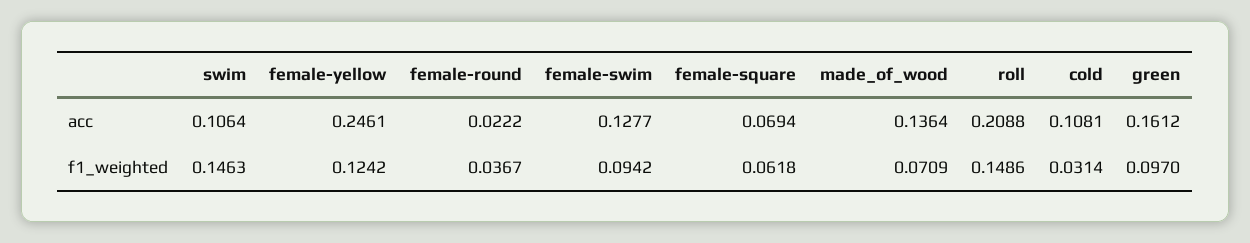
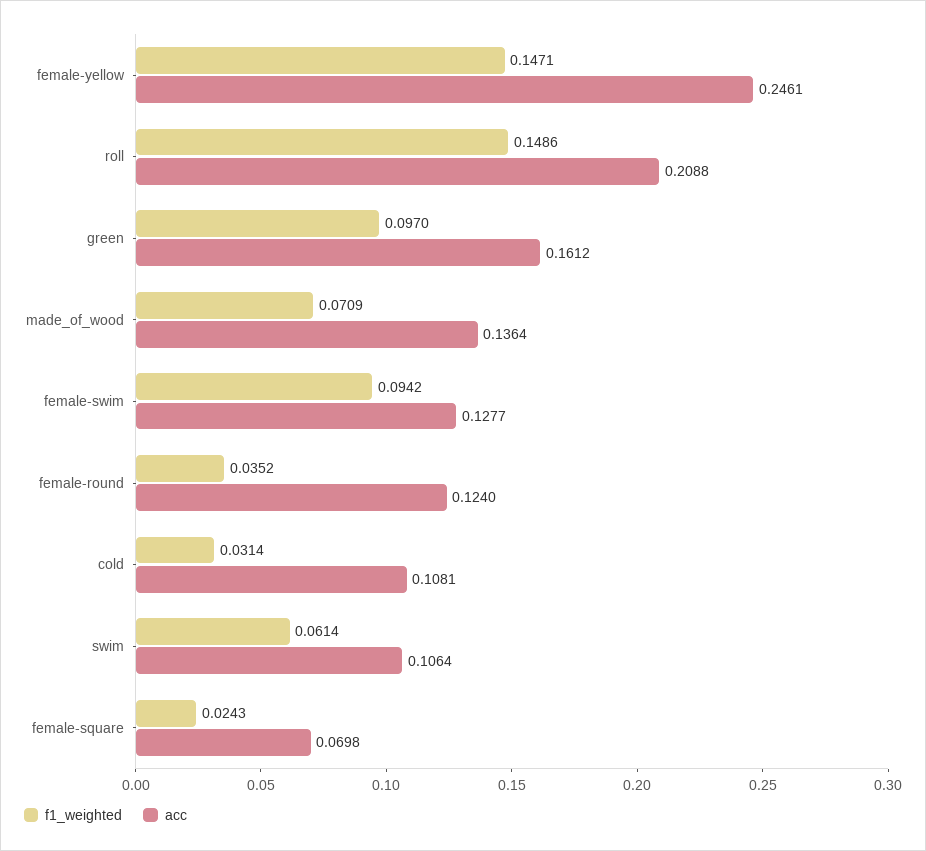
  {
    "acc": {
      "swim": 0.1064,
      "female-yellow": 0.2461,
-     "female-round": 0.0222,
+     "female-round": 0.124,
      "female-swim": 0.1277,
-     "female-square": 0.0694,
+     "female-square": 0.0698,
      "made_of_wood": 0.1364,
      "roll": 0.2088,
      "cold": 0.1081,
      "green": 0.1612
    },
    "f1_weighted": {
-     "swim": 0.1463,
+     "swim": 0.0614,
-     "female-yellow": 0.1242,
+     "female-yellow": 0.1471,
-     "female-round": 0.0367,
+     "female-round": 0.0352,
      "female-swim": 0.0942,
-     "female-square": 0.0618,
+     "female-square": 0.0243,
      "made_of_wood": 0.0709,
      "roll": 0.1486,
      "cold": 0.0314,
      "green": 0.097
    }
  }

